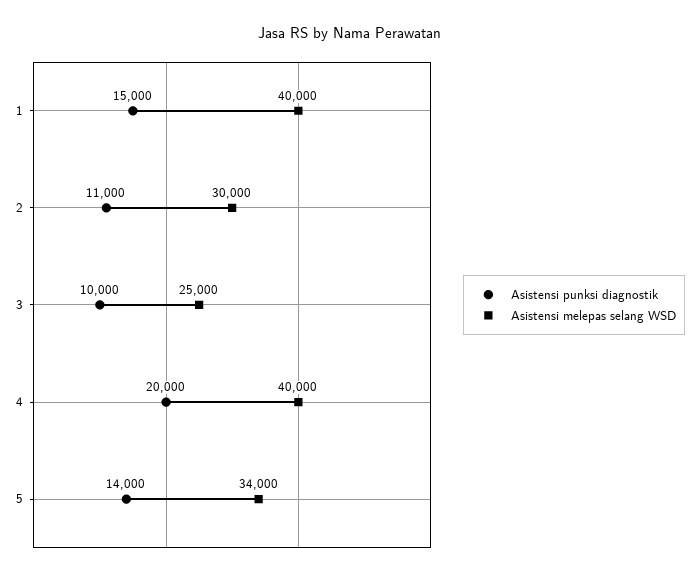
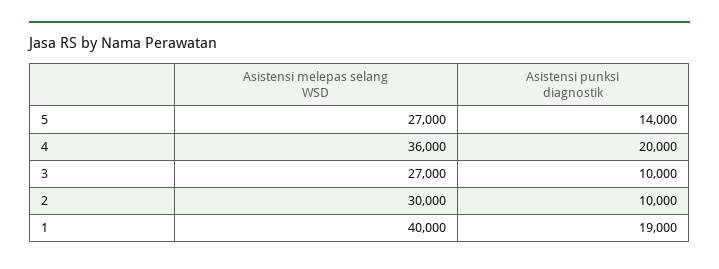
  {
    "Asistensi punksi diagnostik": {
-     "1": 15000,
+     "1": 19000,
-     "2": 11000,
+     "2": 10000,
      "3": 10000,
      "4": 20000,
      "5": 14000
    },
    "Asistensi melepas selang WSD": {
      "1": 40000,
      "2": 30000,
-     "3": 25000,
+     "3": 27000,
-     "4": 40000,
+     "4": 36000,
-     "5": 34000
+     "5": 27000
    }
  }

